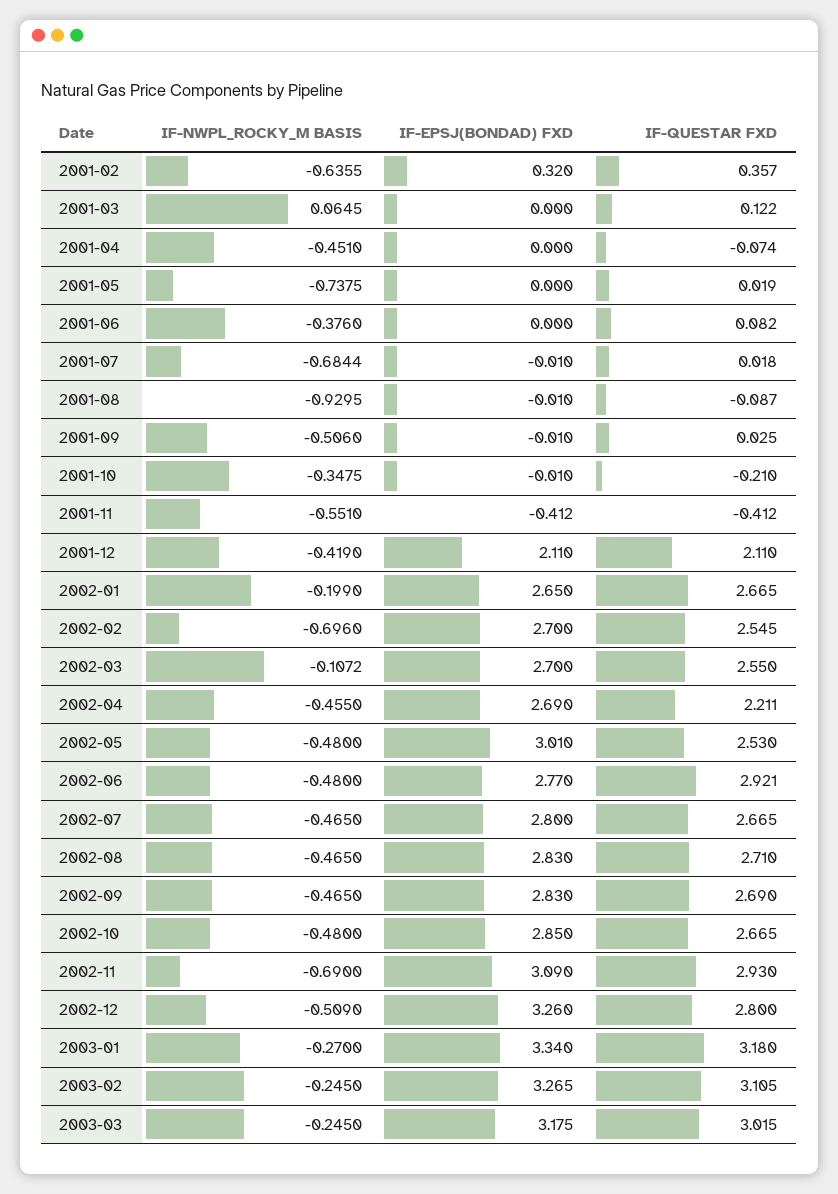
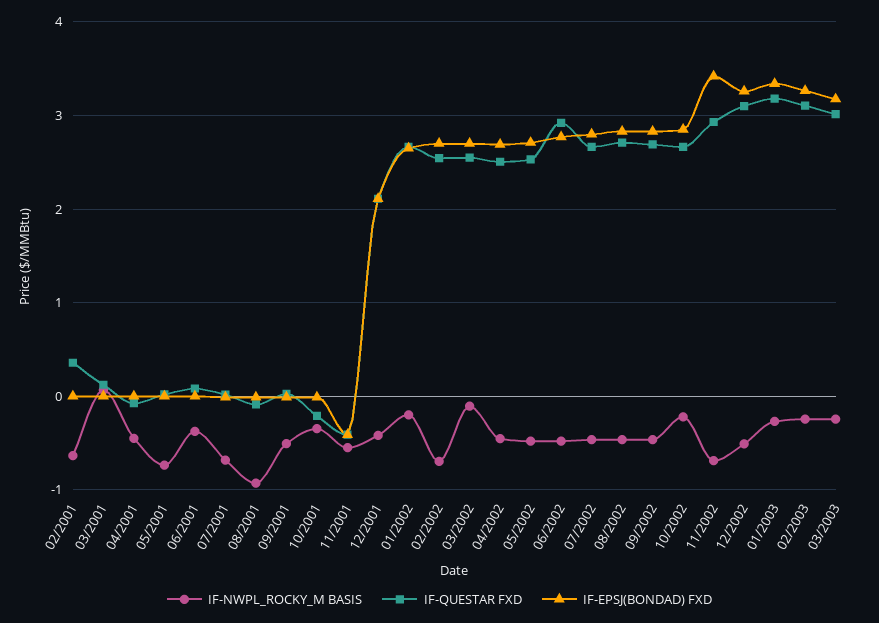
  {
    "IF-NWPL_ROCKY_M BASIS": {
      "2001-02": -0.6355,
      "2001-03": 0.0645,
      "2001-04": -0.451,
      "2001-05": -0.7375,
      "2001-06": -0.376,
      "2001-07": -0.6844,
      "2001-08": -0.9295,
      "2001-09": -0.506,
      "2001-10": -0.3475,
      "2001-11": -0.551,
      "2001-12": -0.419,
      "2002-01": -0.199,
      "2002-02": -0.696,
      "2002-03": -0.1072,
      "2002-04": -0.455,
      "2002-05": -0.48,
      "2002-06": -0.48,
      "2002-07": -0.465,
      "2002-08": -0.465,
      "2002-09": -0.465,
-     "2002-10": -0.48,
+     "2002-10": -0.2,
      "2002-11": -0.69,
      "2002-12": -0.509,
      "2003-01": -0.27,
      "2003-02": -0.245,
      "2003-03": -0.245
    },
    "IF-EPSJ(BONDAD) FXD": {
-     "2001-02": 0.32,
+     "2001-02": 0,
      "2001-03": 0,
      "2001-04": 0,
      "2001-05": 0,
      "2001-06": 0,
      "2001-07": -0.01,
      "2001-08": -0.01,
      "2001-09": -0.01,
      "2001-10": -0.01,
      "2001-11": -0.412,
      "2001-12": 2.11,
      "2002-01": 2.65,
      "2002-02": 2.7,
      "2002-03": 2.7,
      "2002-04": 2.69,
-     "2002-05": 3.01,
+     "2002-05": 2.7,
      "2002-06": 2.77,
      "2002-07": 2.8,
      "2002-08": 2.83,
      "2002-09": 2.83,
      "2002-10": 2.85,
-     "2002-11": 3.09,
+     "2002-11": 3.4,
      "2002-12": 3.26,
      "2003-01": 3.34,
      "2003-02": 3.265,
      "2003-03": 3.175
    },
    "IF-QUESTAR FXD": {
      "2001-02": 0.357,
      "2001-03": 0.122,
      "2001-04": -0.074,
      "2001-05": 0.019,
      "2001-06": 0.082,
      "2001-07": 0.018,
      "2001-08": -0.087,
      "2001-09": 0.025,
      "2001-10": -0.21,
      "2001-11": -0.412,
      "2001-12": 2.11,
      "2002-01": 2.665,
      "2002-02": 2.545,
      "2002-03": 2.55,
-     "2002-04": 2.211,
+     "2002-04": 2.5,
      "2002-05": 2.53,
      "2002-06": 2.921,
      "2002-07": 2.665,
      "2002-08": 2.71,
      "2002-09": 2.69,
      "2002-10": 2.665,
      "2002-11": 2.93,
-     "2002-12": 2.8,
+     "2002-12": 3.1,
      "2003-01": 3.18,
      "2003-02": 3.105,
      "2003-03": 3.015
    }
  }

